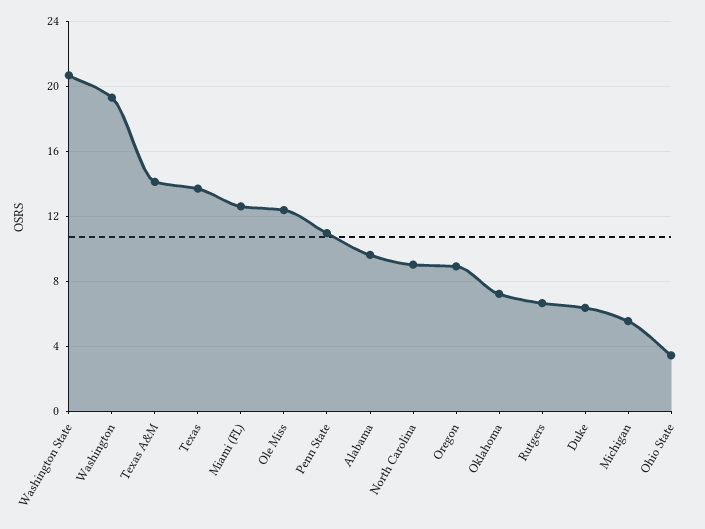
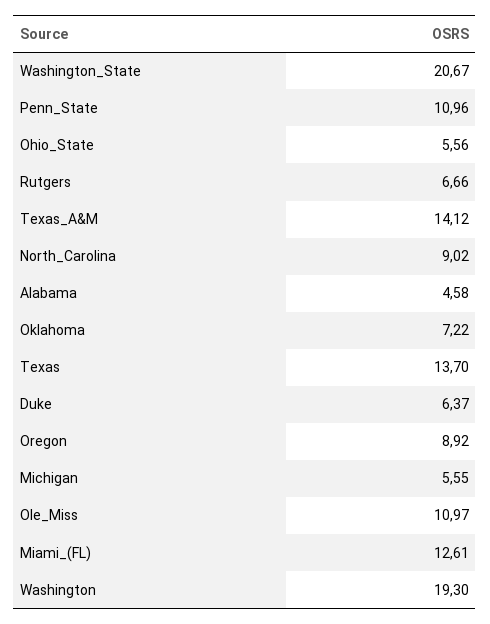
  {
    "Washington State": 20.67,
    "Washington": 19.3,
    "Texas A&M": 14.12,
    "Texas": 13.7,
    "Miami (FL)": 12.61,
-   "Ole Miss": 12.5,
+   "Ole Miss": 10.97,
    "Penn State": 10.96,
-   "Alabama": 9.5,
+   "Alabama": 4.58,
    "North Carolina": 9.02,
    "Oregon": 8.92,
    "Oklahoma": 7.22,
    "Rutgers": 6.66,
    "Duke": 6.37,
    "Michigan": 5.55,
-   "Ohio State": 3.5
+   "Ohio State": 5.56
  }

